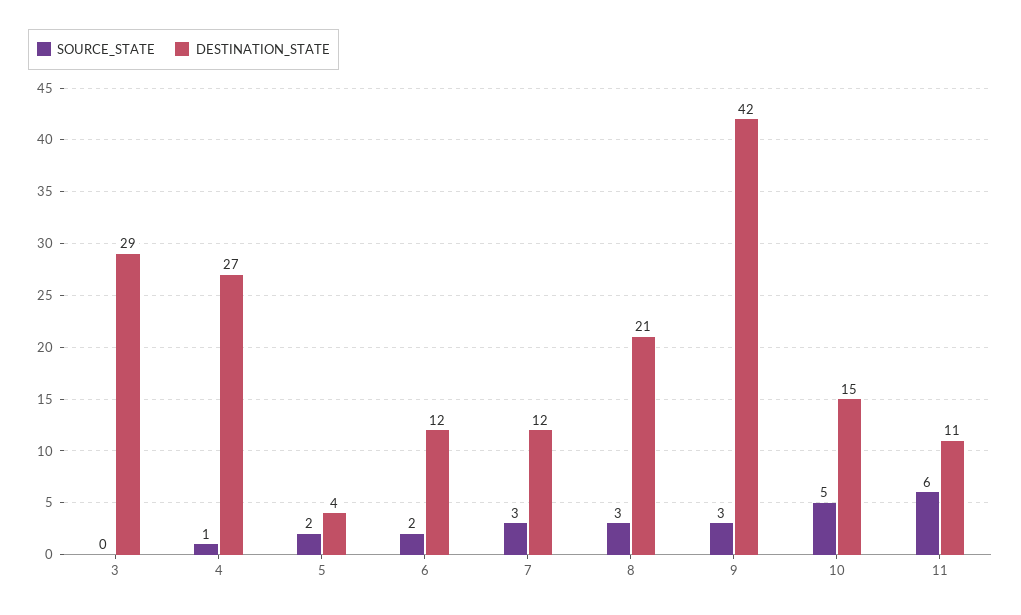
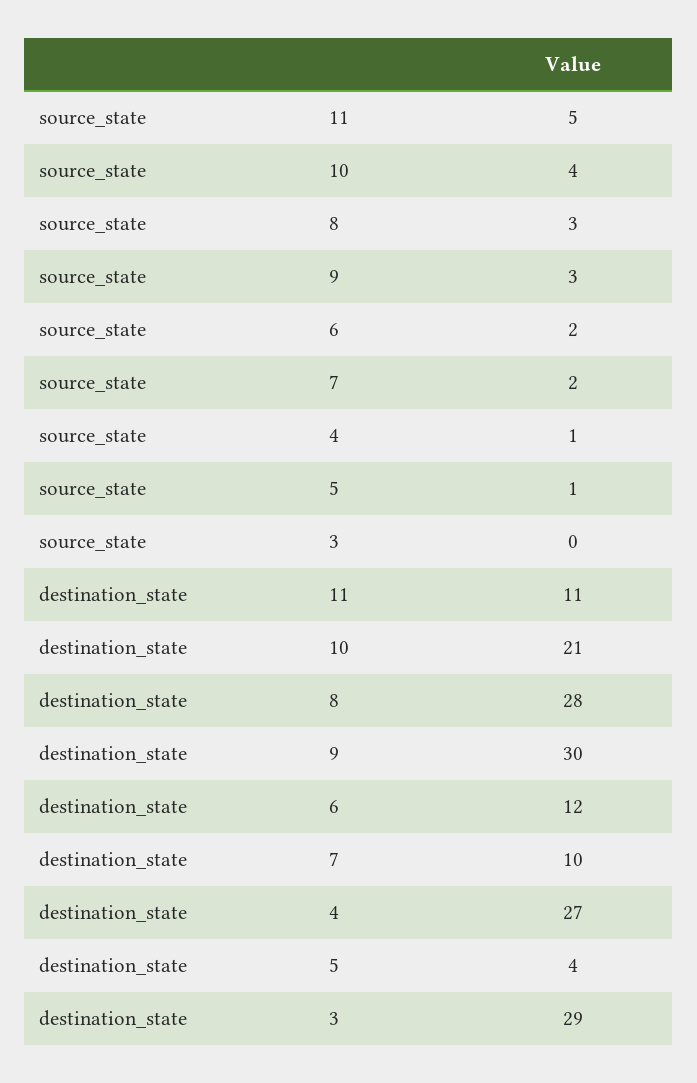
  {
    "SOURCE_STATE": {
      "3": 0,
      "4": 1,
-     "5": 2,
+     "5": 1,
      "6": 2,
-     "7": 3,
+     "7": 2,
      "8": 3,
      "9": 3,
-     "10": 5,
+     "10": 4,
-     "11": 6
+     "11": 5
    },
    "DESTINATION_STATE": {
      "3": 29,
      "4": 27,
      "5": 4,
      "6": 12,
-     "7": 12,
+     "7": 10,
-     "8": 21,
+     "8": 28,
-     "9": 42,
+     "9": 30,
-     "10": 15,
+     "10": 21,
      "11": 11
    }
  }

